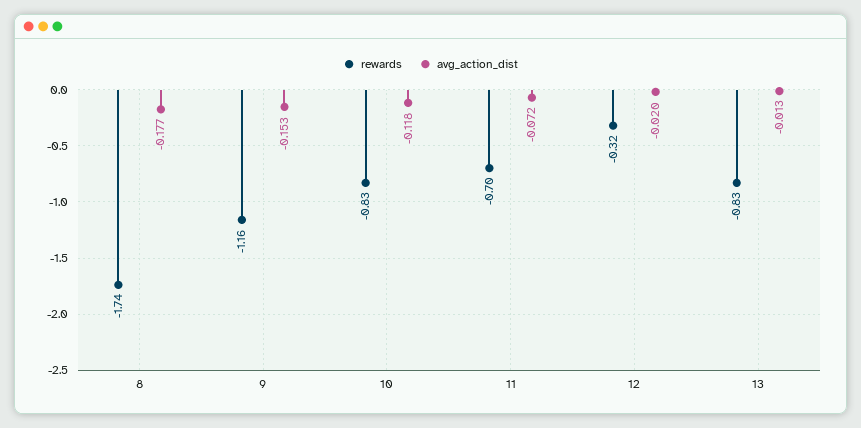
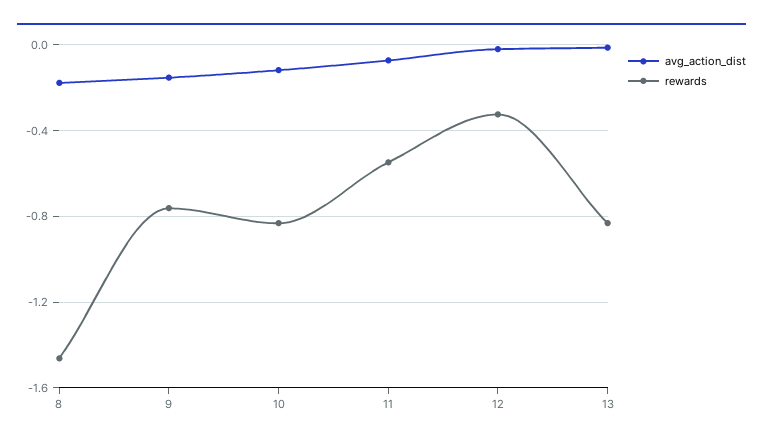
  {
    "rewards": {
-     "8": -1.74,
+     "8": -1.45,
-     "9": -1.16,
+     "9": -0.75,
      "10": -0.83,
-     "11": -0.7,
+     "11": -0.55,
      "12": -0.32,
      "13": -0.83
    },
    "avg_action_dist": {
      "8": -0.177,
      "9": -0.153,
      "10": -0.118,
      "11": -0.072,
      "12": -0.02,
      "13": -0.013
    }
  }

